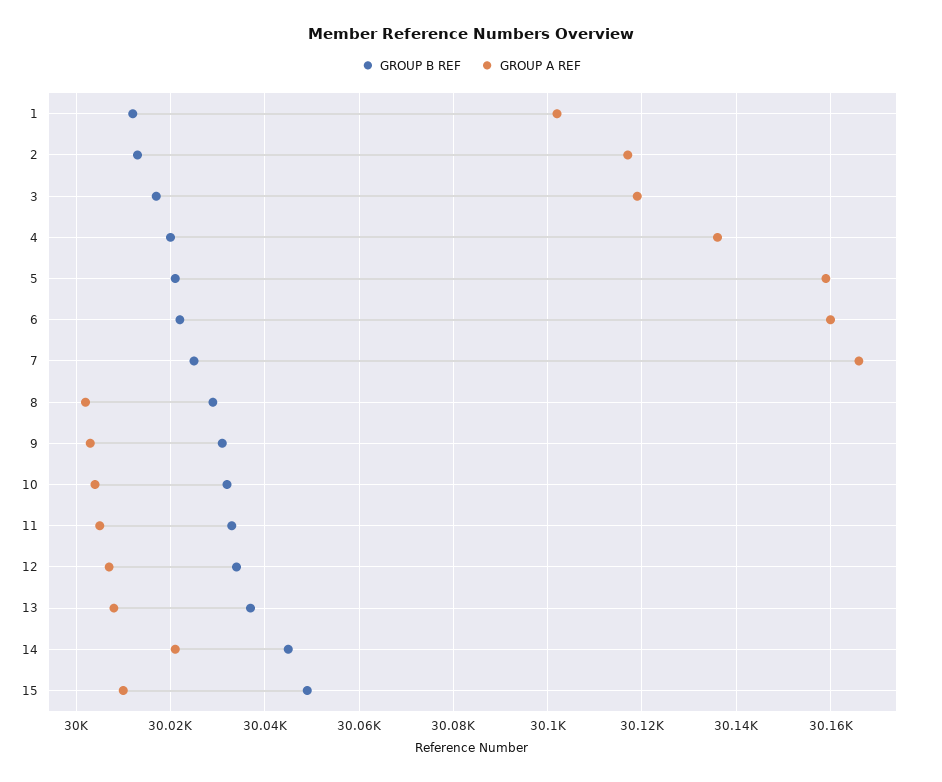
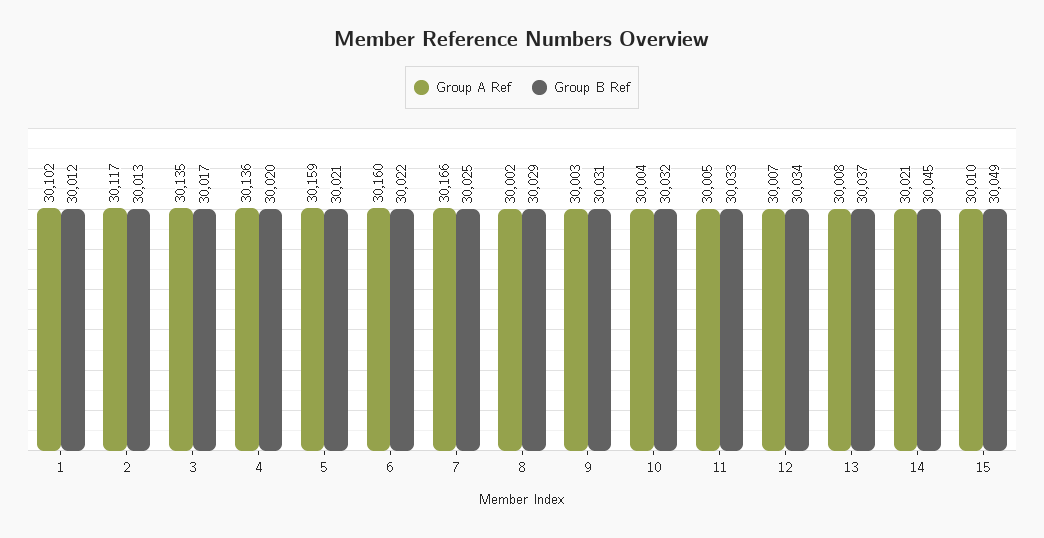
  {
    "GROUP B REF": {
      "1": 30012,
      "2": 30013,
      "3": 30017,
      "4": 30020,
      "5": 30021,
      "6": 30022,
      "7": 30025,
      "8": 30029,
      "9": 30031,
      "10": 30032,
      "11": 30033,
      "12": 30034,
      "13": 30037,
      "14": 30045,
      "15": 30049
    },
    "GROUP A REF": {
      "1": 30102,
      "2": 30117,
-     "3": 30120,
+     "3": 30135,
      "4": 30136,
      "5": 30159,
      "6": 30160,
      "7": 30166,
      "8": 30002,
      "9": 30003,
      "10": 30004,
      "11": 30005,
      "12": 30007,
      "13": 30008,
      "14": 30021,
      "15": 30010
    }
  }

